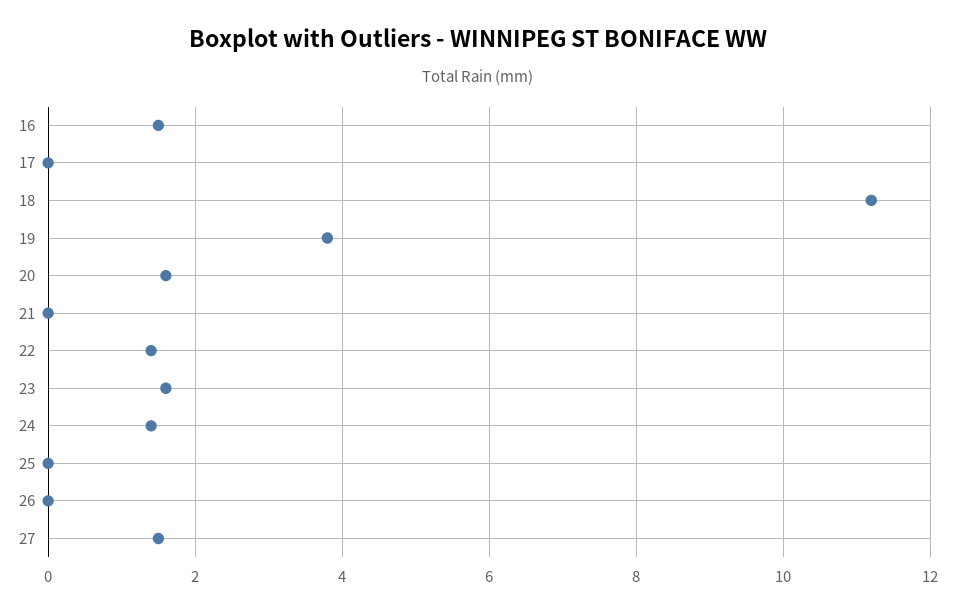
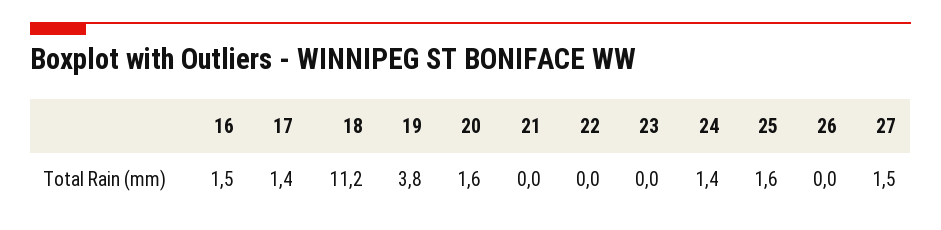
  {
    "16": 1.5,
-   "17": 0,
+   "17": 1.4,
    "18": 11.2,
    "19": 3.8,
    "20": 1.6,
    "21": 0,
-   "22": 1.5,
+   "22": 0,
-   "23": 1.5,
+   "23": 0,
    "24": 1.4,
-   "25": 0,
+   "25": 1.6,
    "26": 0,
    "27": 1.5
  }

